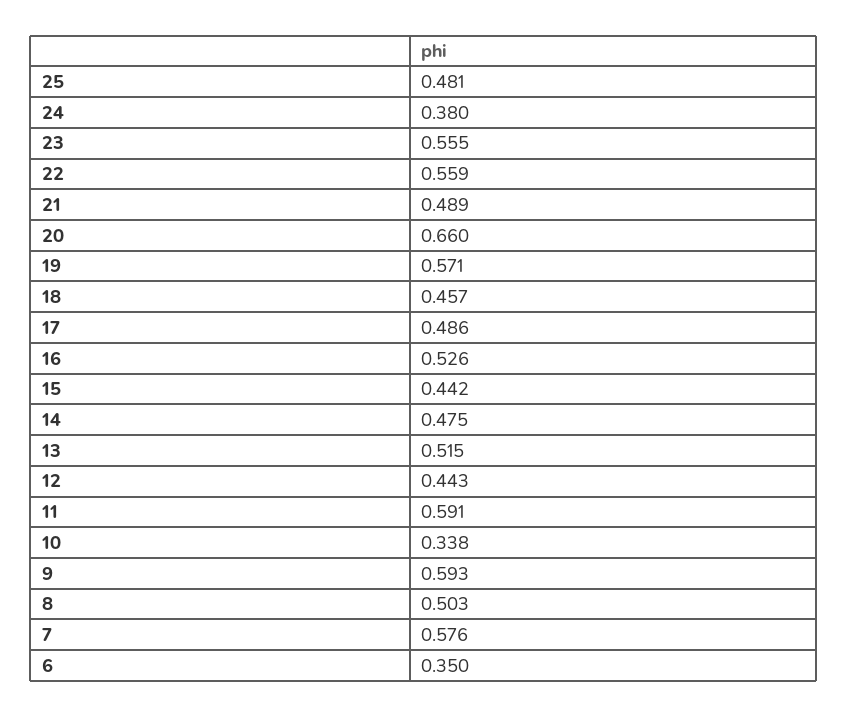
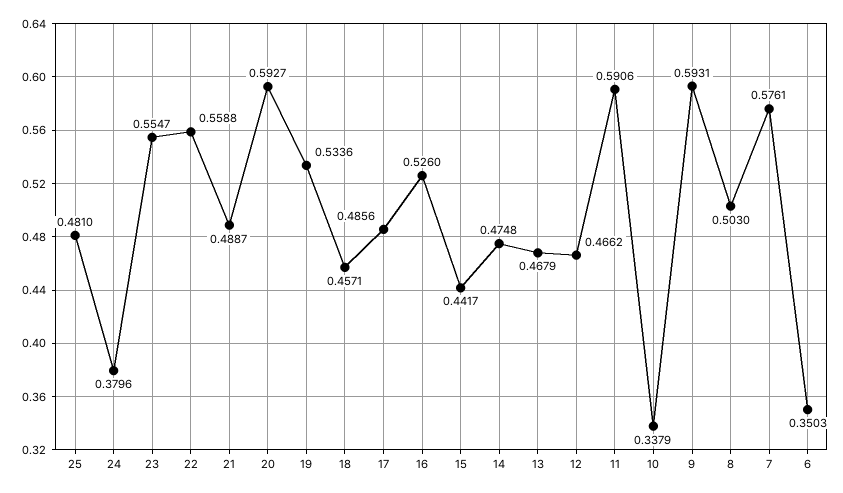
  {
    "25": 0.481,
    "24": 0.3796,
    "23": 0.5547,
    "22": 0.5588,
    "21": 0.4887,
-   "20": 0.66,
+   "20": 0.5927,
-   "19": 0.571,
+   "19": 0.5336,
    "18": 0.4571,
    "17": 0.4856,
    "16": 0.526,
    "15": 0.4417,
    "14": 0.4748,
-   "13": 0.515,
+   "13": 0.4679,
-   "12": 0.443,
+   "12": 0.4662,
    "11": 0.5906,
    "10": 0.3379,
    "9": 0.5931,
    "8": 0.503,
    "7": 0.5761,
    "6": 0.3503
  }

